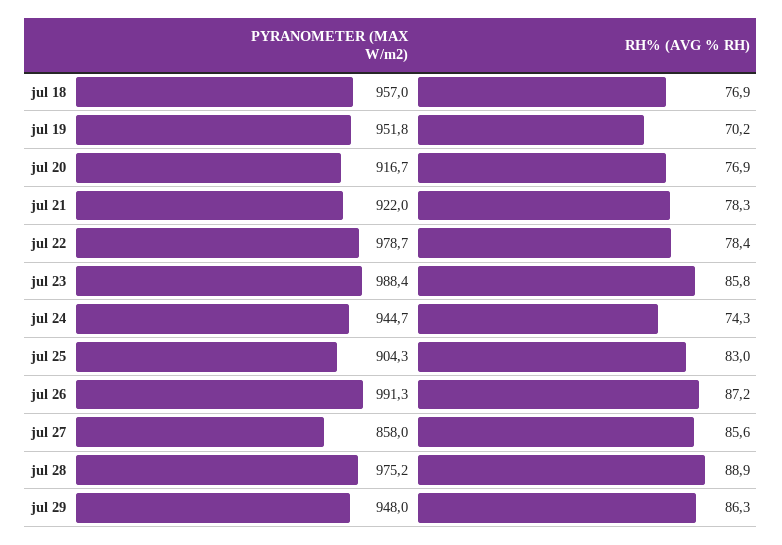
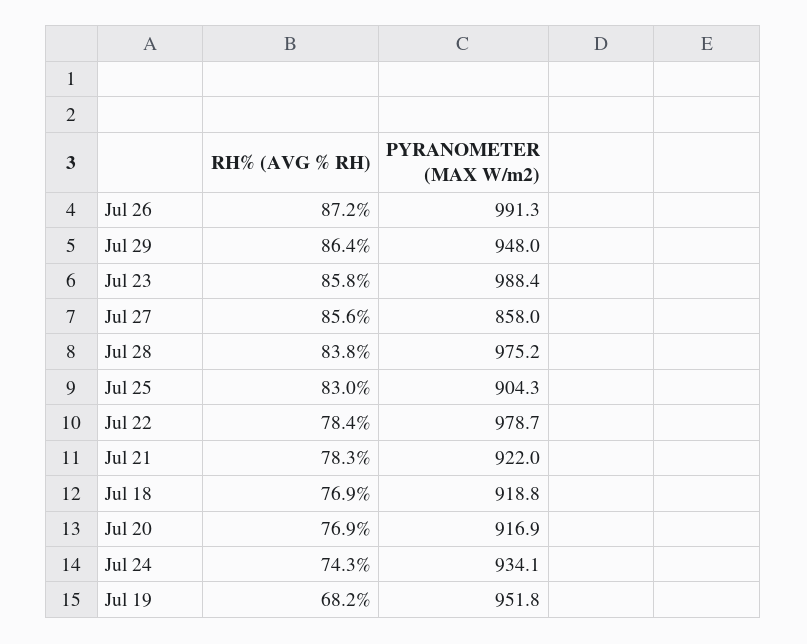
  {
    "PYRANOMETER (MAX W/m2)": {
-     "jul 18": 957,
+     "jul 18": 918.8,
      "jul 19": 951.8,
-     "jul 20": 916.7,
+     "jul 20": 916.9,
      "jul 21": 922,
      "jul 22": 978.7,
      "jul 23": 988.4,
-     "jul 24": 944.7,
+     "jul 24": 934.1,
      "jul 25": 904.3,
      "jul 26": 991.3,
      "jul 27": 858,
      "jul 28": 975.2,
      "jul 29": 948
    },
    "RH% (AVG % RH)": {
      "jul 18": 76.9,
-     "jul 19": 70.2,
+     "jul 19": 68.2,
      "jul 20": 76.9,
      "jul 21": 78.3,
      "jul 22": 78.4,
      "jul 23": 85.8,
      "jul 24": 74.3,
      "jul 25": 83,
      "jul 26": 87.2,
      "jul 27": 85.6,
-     "jul 28": 88.9,
+     "jul 28": 83.8,
-     "jul 29": 86.3
+     "jul 29": 86.4
    }
  }

